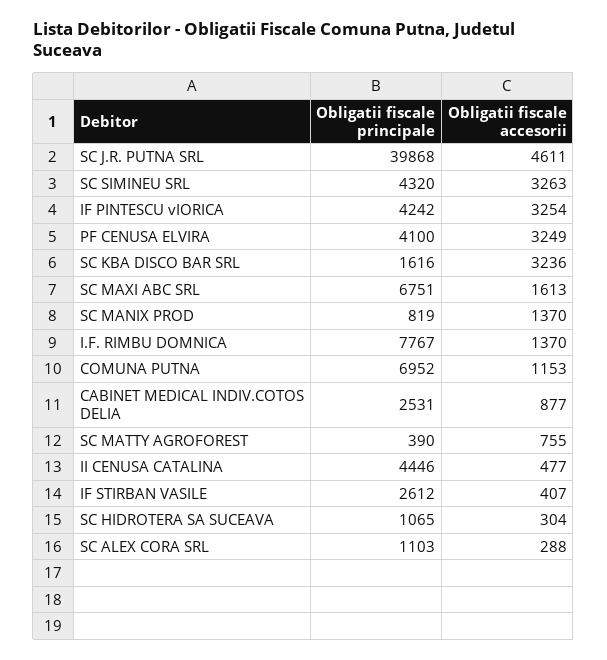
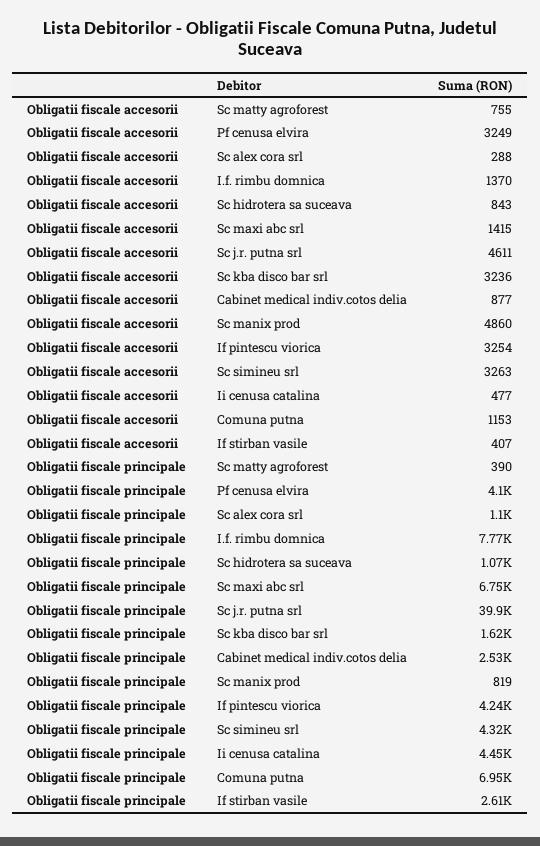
  {
    "Obligatii fiscale principale": {
      "SC J.R. PUTNA SRL": 39868,
      "SC SIMINEU SRL": 4320,
      "IF PINTESCU vIORICA": 4242,
      "PF CENUSA ELVIRA": 4100,
      "SC KBA DISCO BAR SRL": 1616,
      "SC MAXI ABC SRL": 6751,
      "SC MANIX PROD": 819,
      "I.F. RIMBU DOMNICA": 7767,
      "COMUNA PUTNA": 6952,
      "CABINET MEDICAL INDIV.COTOS DELIA": 2531,
      "SC MATTY AGROFOREST": 390,
      "II CENUSA CATALINA": 4446,
      "IF STIRBAN VASILE": 2612,
      "SC HIDROTERA SA SUCEAVA": 1065,
      "SC ALEX CORA SRL": 1103
    },
    "Obligatii fiscale accesorii": {
      "SC J.R. PUTNA SRL": 4611,
      "SC SIMINEU SRL": 3263,
      "IF PINTESCU vIORICA": 3254,
      "PF CENUSA ELVIRA": 3249,
      "SC KBA DISCO BAR SRL": 3236,
-     "SC MAXI ABC SRL": 1613,
+     "SC MAXI ABC SRL": 1415,
-     "SC MANIX PROD": 1370,
+     "SC MANIX PROD": 4860,
      "I.F. RIMBU DOMNICA": 1370,
      "COMUNA PUTNA": 1153,
      "CABINET MEDICAL INDIV.COTOS DELIA": 877,
      "SC MATTY AGROFOREST": 755,
      "II CENUSA CATALINA": 477,
      "IF STIRBAN VASILE": 407,
-     "SC HIDROTERA SA SUCEAVA": 304,
+     "SC HIDROTERA SA SUCEAVA": 843,
      "SC ALEX CORA SRL": 288
    }
  }

